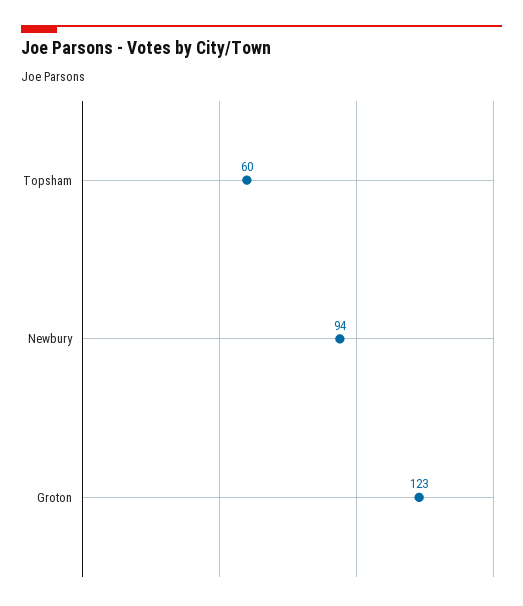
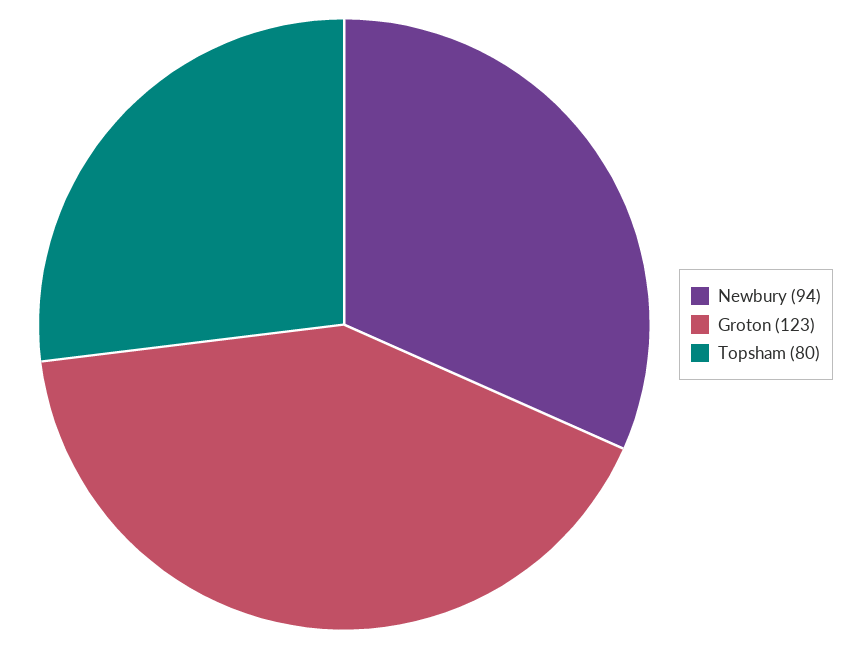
  {
-   "Topsham": 60,
+   "Topsham": 80,
    "Newbury": 94,
    "Groton": 123
  }

